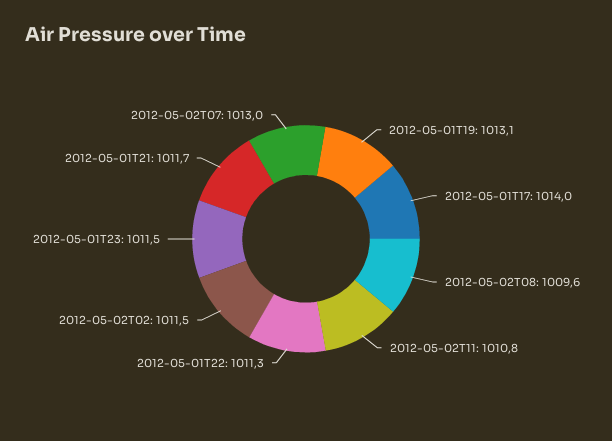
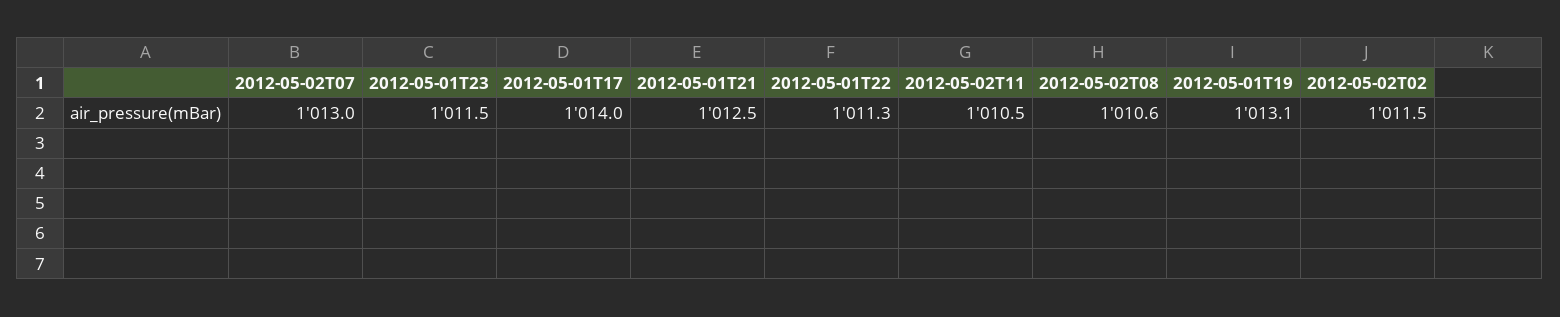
  {
    "2012-05-01T19": 1013.1,
    "2012-05-01T17": 1014,
-   "2012-05-02T08": 1009.6,
+   "2012-05-02T08": 1010.6,
-   "2012-05-02T11": 1010.8,
+   "2012-05-02T11": 1010.5,
    "2012-05-01T22": 1011.3,
    "2012-05-02T02": 1011.5,
    "2012-05-01T23": 1011.5,
-   "2012-05-01T21": 1011.7,
+   "2012-05-01T21": 1012.5,
    "2012-05-02T07": 1013
  }

